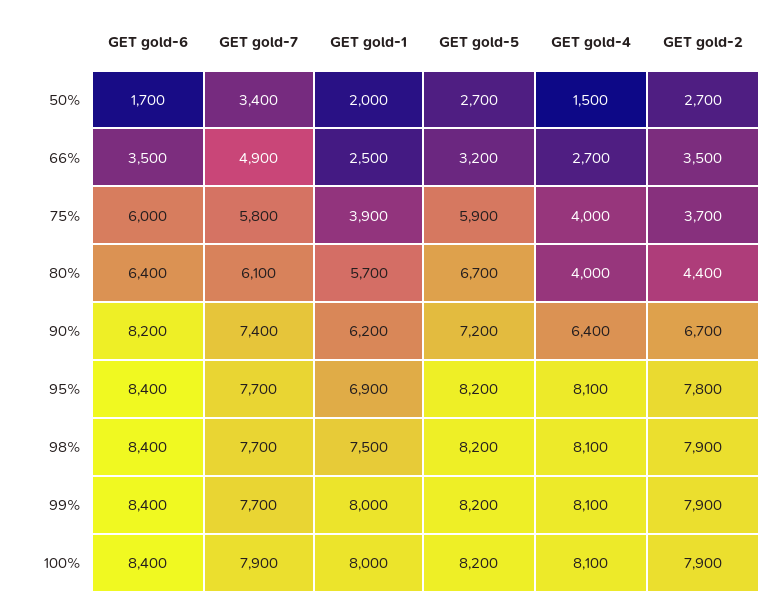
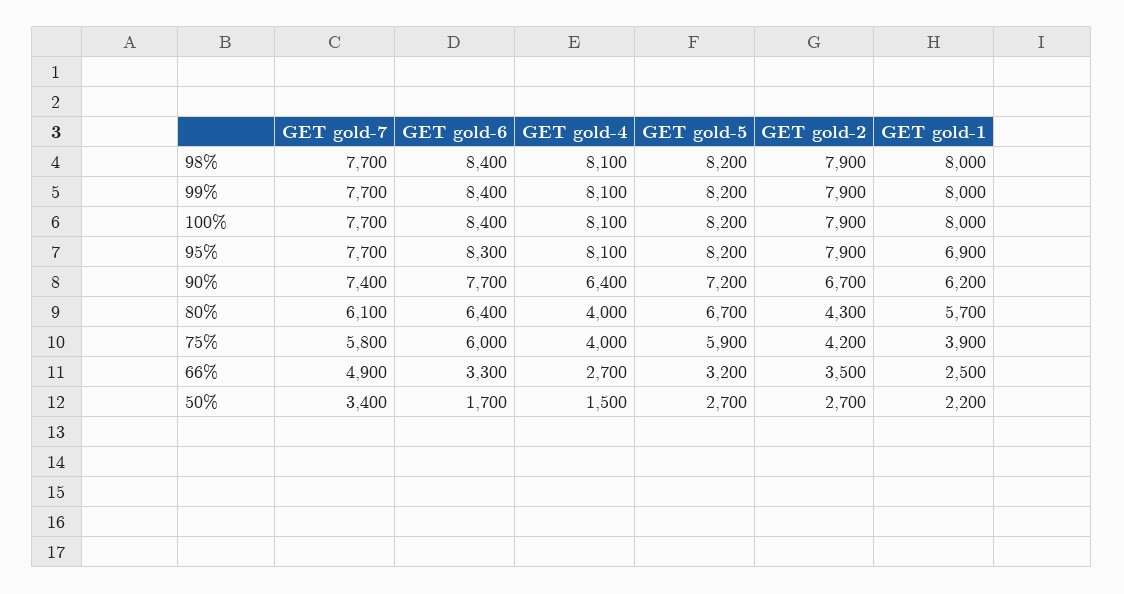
  {
    "GET gold-6": {
      "50%": 1700,
-     "66%": 3500,
+     "66%": 3300,
      "75%": 6000,
      "80%": 6400,
-     "90%": 8200,
+     "90%": 7700,
-     "95%": 8400,
+     "95%": 8300,
      "98%": 8400,
      "99%": 8400,
      "100%": 8400
    },
    "GET gold-7": {
      "50%": 3400,
      "66%": 4900,
      "75%": 5800,
      "80%": 6100,
      "90%": 7400,
      "95%": 7700,
      "98%": 7700,
      "99%": 7700,
-     "100%": 7900
+     "100%": 7700
    },
    "GET gold-1": {
-     "50%": 2000,
+     "50%": 2200,
      "66%": 2500,
      "75%": 3900,
      "80%": 5700,
      "90%": 6200,
      "95%": 6900,
-     "98%": 7500,
+     "98%": 8000,
      "99%": 8000,
      "100%": 8000
    },
    "GET gold-5": {
      "50%": 2700,
      "66%": 3200,
      "75%": 5900,
      "80%": 6700,
      "90%": 7200,
      "95%": 8200,
      "98%": 8200,
      "99%": 8200,
      "100%": 8200
    },
    "GET gold-4": {
      "50%": 1500,
      "66%": 2700,
      "75%": 4000,
      "80%": 4000,
      "90%": 6400,
      "95%": 8100,
      "98%": 8100,
      "99%": 8100,
      "100%": 8100
    },
    "GET gold-2": {
      "50%": 2700,
      "66%": 3500,
-     "75%": 3700,
+     "75%": 4200,
-     "80%": 4400,
+     "80%": 4300,
      "90%": 6700,
-     "95%": 7800,
+     "95%": 7900,
      "98%": 7900,
      "99%": 7900,
      "100%": 7900
    }
  }

